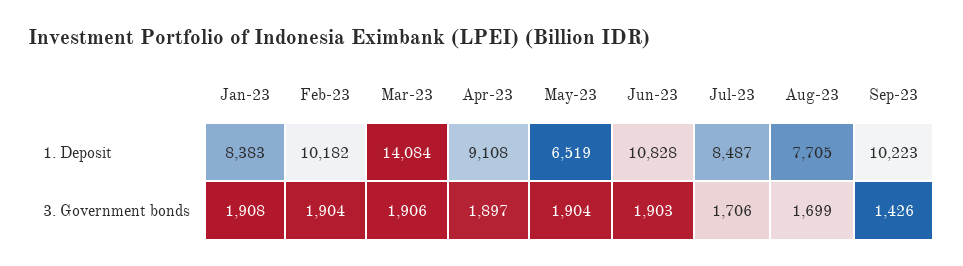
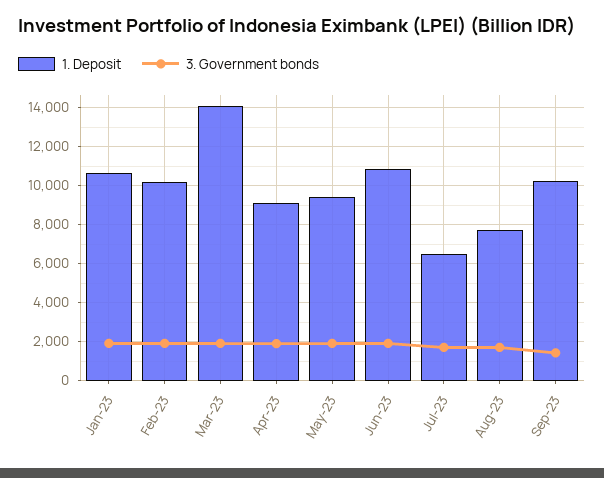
  {
    "1. Deposit": {
-     "Jan-23": 8383,
+     "Jan-23": 10500,
      "Feb-23": 10182,
      "Mar-23": 14084,
      "Apr-23": 9108,
-     "May-23": 6519,
+     "May-23": 9500,
      "Jun-23": 10828,
-     "Jul-23": 8487,
+     "Jul-23": 6500,
      "Aug-23": 7705,
      "Sep-23": 10223
    },
    "3. Government bonds": {
      "Jan-23": 1908,
      "Feb-23": 1904,
      "Mar-23": 1906,
      "Apr-23": 1897,
      "May-23": 1904,
      "Jun-23": 1903,
      "Jul-23": 1706,
      "Aug-23": 1699,
      "Sep-23": 1426
    }
  }

